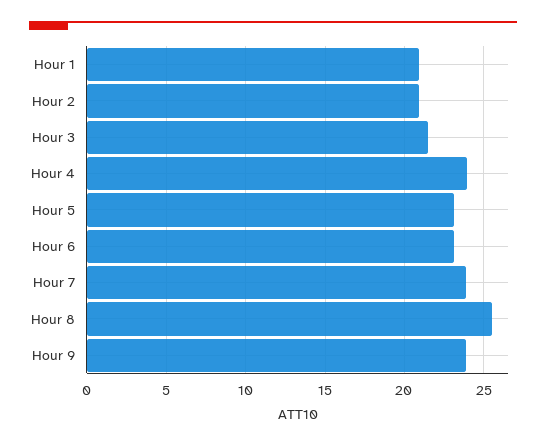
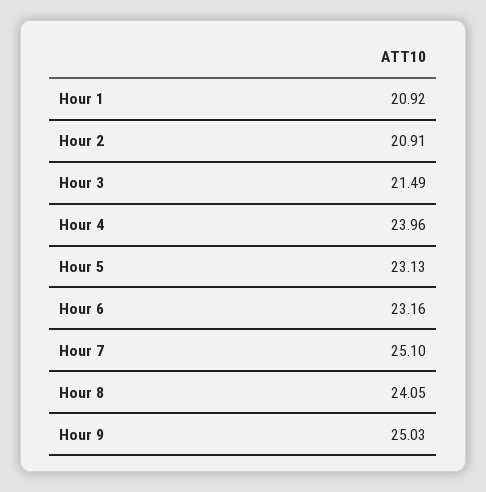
  {
    "Hour 1": 20.92,
    "Hour 2": 20.91,
    "Hour 3": 21.49,
    "Hour 4": 23.96,
    "Hour 5": 23.13,
    "Hour 6": 23.16,
-   "Hour 7": 24,
+   "Hour 7": 25.1,
-   "Hour 8": 25.5,
+   "Hour 8": 24.05,
-   "Hour 9": 24
+   "Hour 9": 25.03
  }

